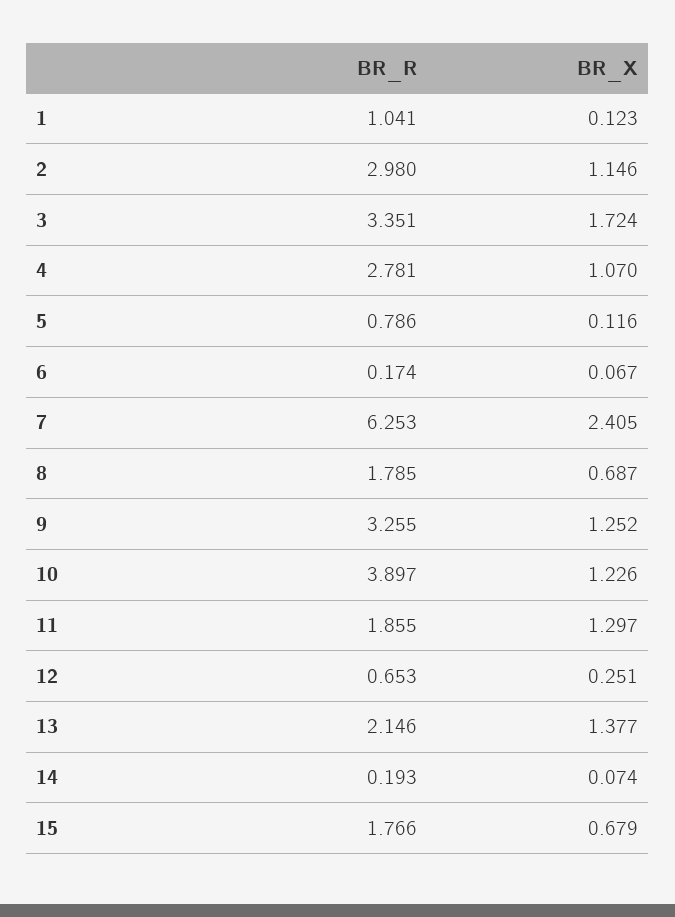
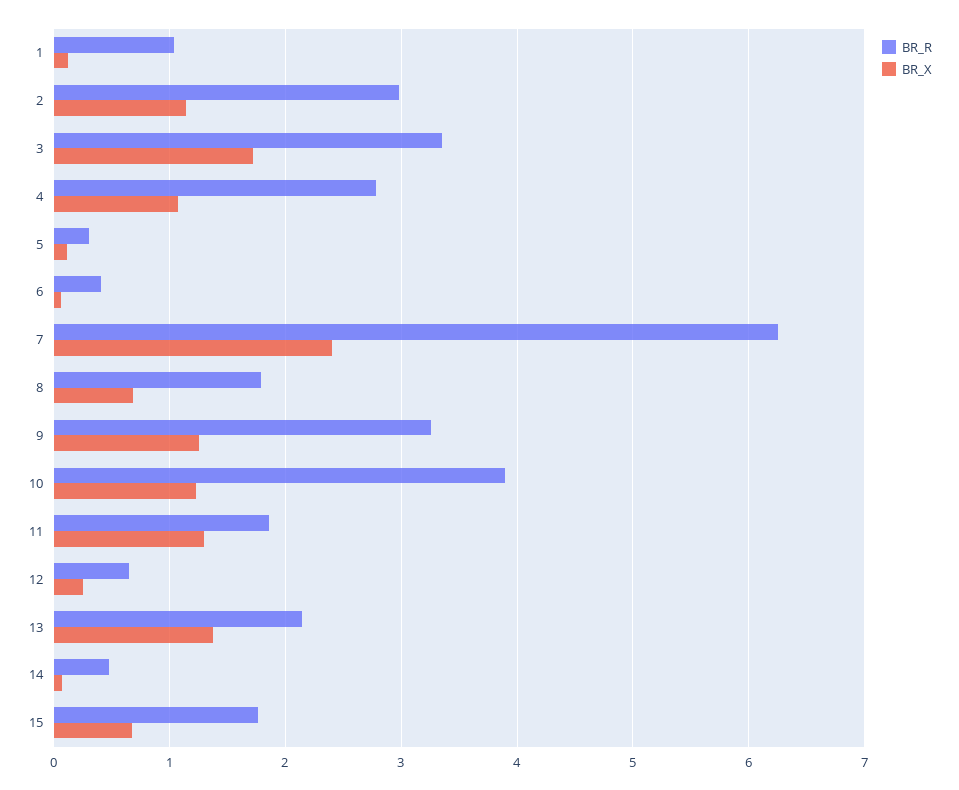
  {
    "BR_R": {
      "1": 1.041,
      "2": 2.98,
      "3": 3.351,
      "4": 2.781,
-     "5": 0.786,
+     "5": 0.3,
-     "6": 0.174,
+     "6": 0.4,
      "7": 6.253,
      "8": 1.785,
      "9": 3.255,
      "10": 3.897,
      "11": 1.855,
      "12": 0.653,
      "13": 2.146,
-     "14": 0.193,
+     "14": 0.5,
      "15": 1.766
    },
    "BR_X": {
      "1": 0.123,
      "2": 1.146,
      "3": 1.724,
      "4": 1.07,
      "5": 0.116,
      "6": 0.067,
      "7": 2.405,
      "8": 0.687,
      "9": 1.252,
      "10": 1.226,
      "11": 1.297,
      "12": 0.251,
      "13": 1.377,
      "14": 0.074,
      "15": 0.679
    }
  }

